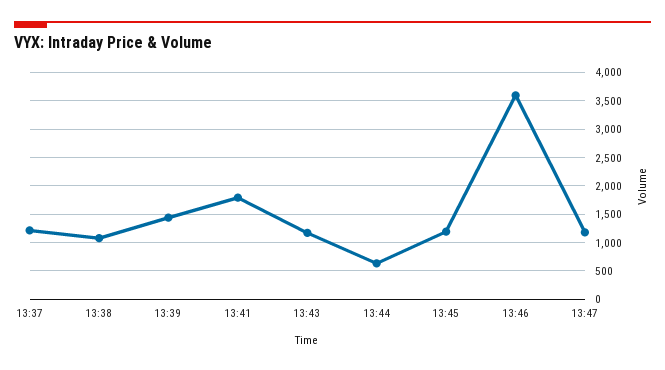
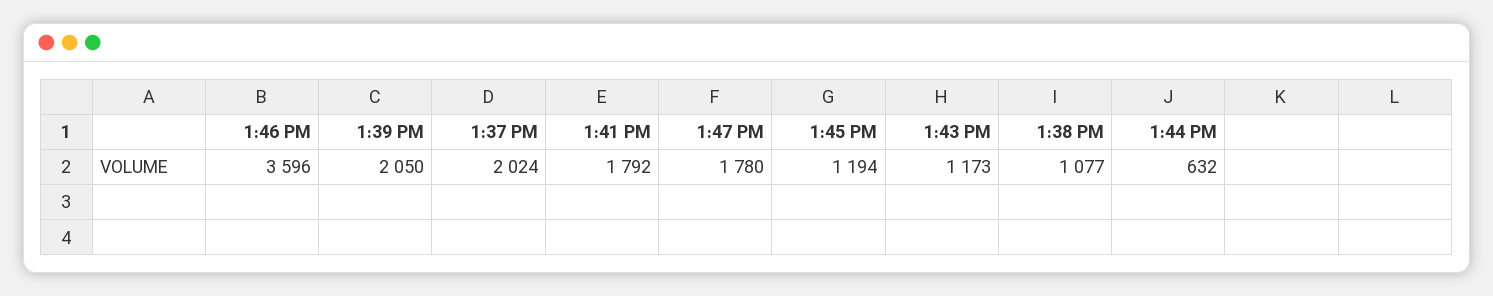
  {
-   "13:37": 1250,
+   "13:37": 2024,
    "13:38": 1077,
-   "13:39": 1500,
+   "13:39": 2050,
    "13:41": 1792,
    "13:43": 1173,
    "13:44": 632,
    "13:45": 1194,
    "13:46": 3596,
-   "13:47": 1250
+   "13:47": 1780
  }

